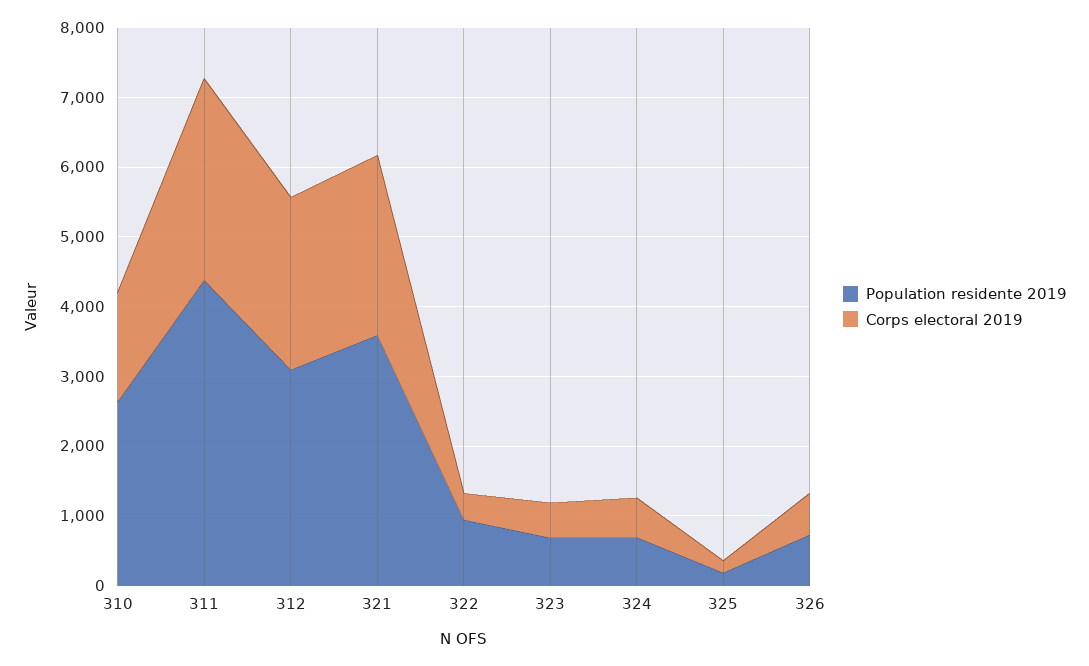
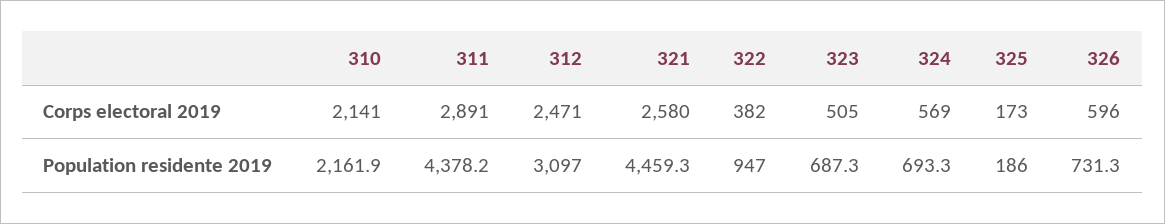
  {
    "Population residente 2019": {
-     "310": 2600,
+     "310": 2161.9,
      "311": 4378.2,
      "312": 3097,
-     "321": 3600,
+     "321": 4459.3,
      "322": 947,
      "323": 687.3,
      "324": 693.3,
      "325": 186,
      "326": 731.3
    },
    "Corps electoral 2019": {
-     "310": 1600,
+     "310": 2141,
      "311": 2891,
      "312": 2471,
      "321": 2580,
      "322": 382,
      "323": 505,
      "324": 569,
      "325": 173,
      "326": 596
    }
  }

